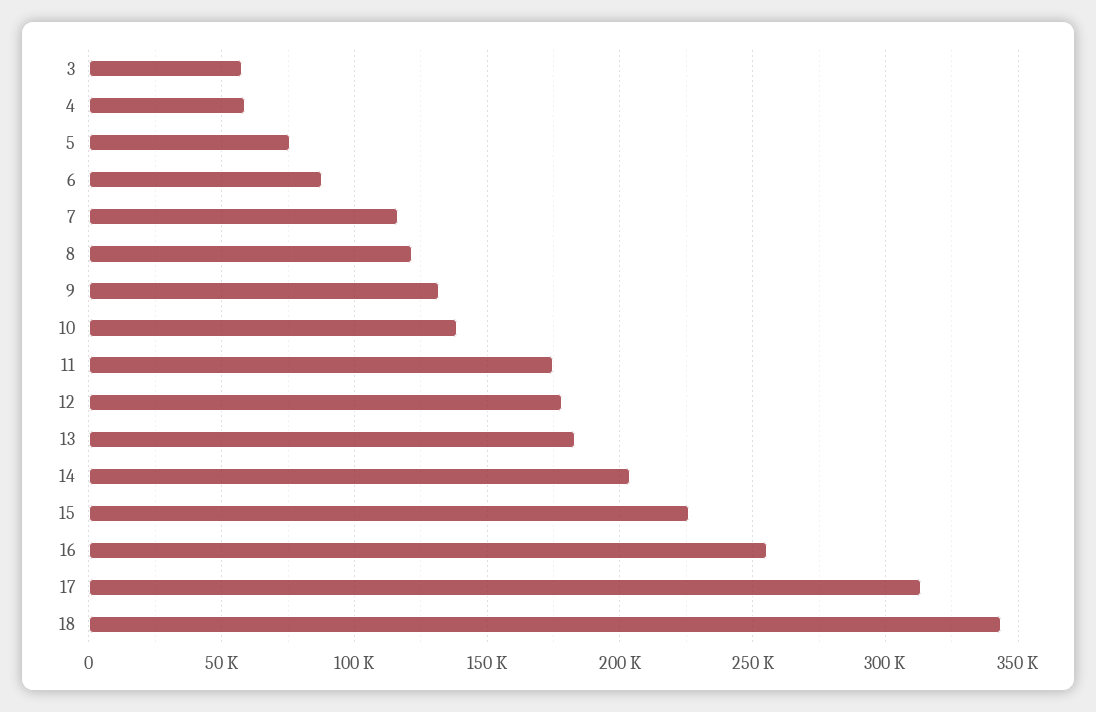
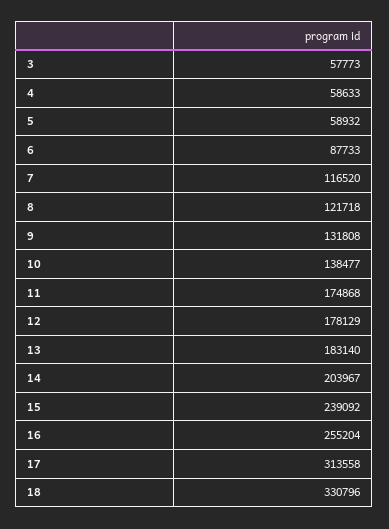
  {
    "3": 57773,
    "4": 58633,
-   "5": 75000,
+   "5": 58932,
    "6": 87733,
    "7": 116520,
    "8": 121718,
    "9": 131808,
    "10": 138477,
    "11": 174868,
    "12": 178129,
    "13": 183140,
    "14": 203967,
-   "15": 225000,
+   "15": 239092,
    "16": 255204,
    "17": 313558,
-   "18": 345000
+   "18": 330796
  }

